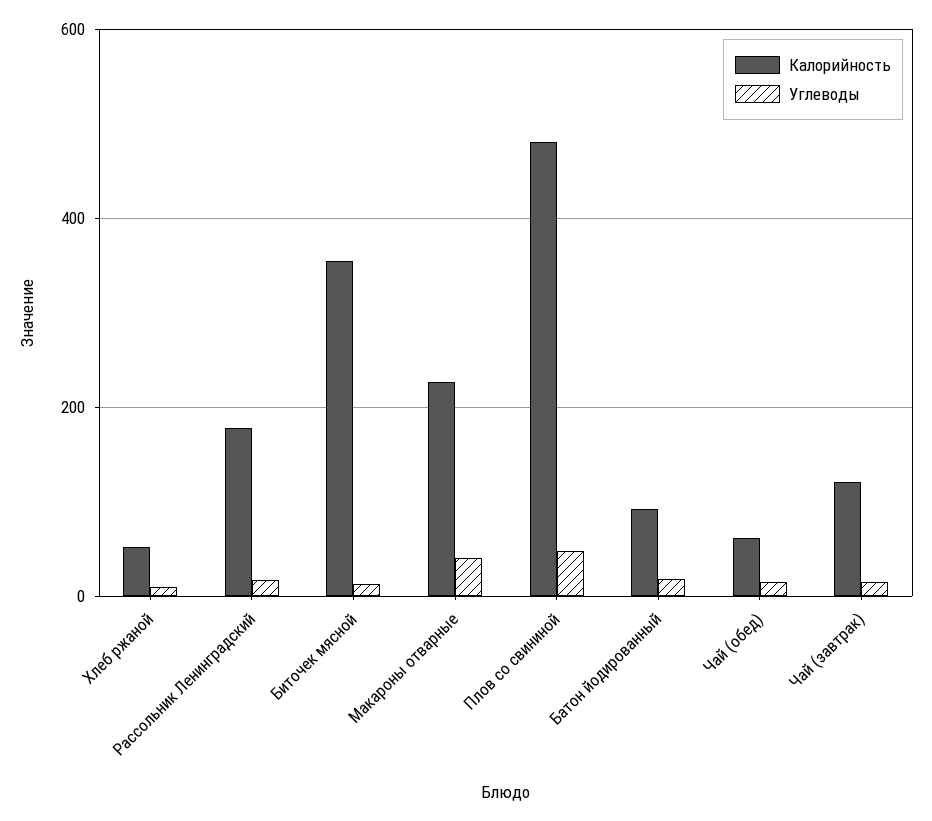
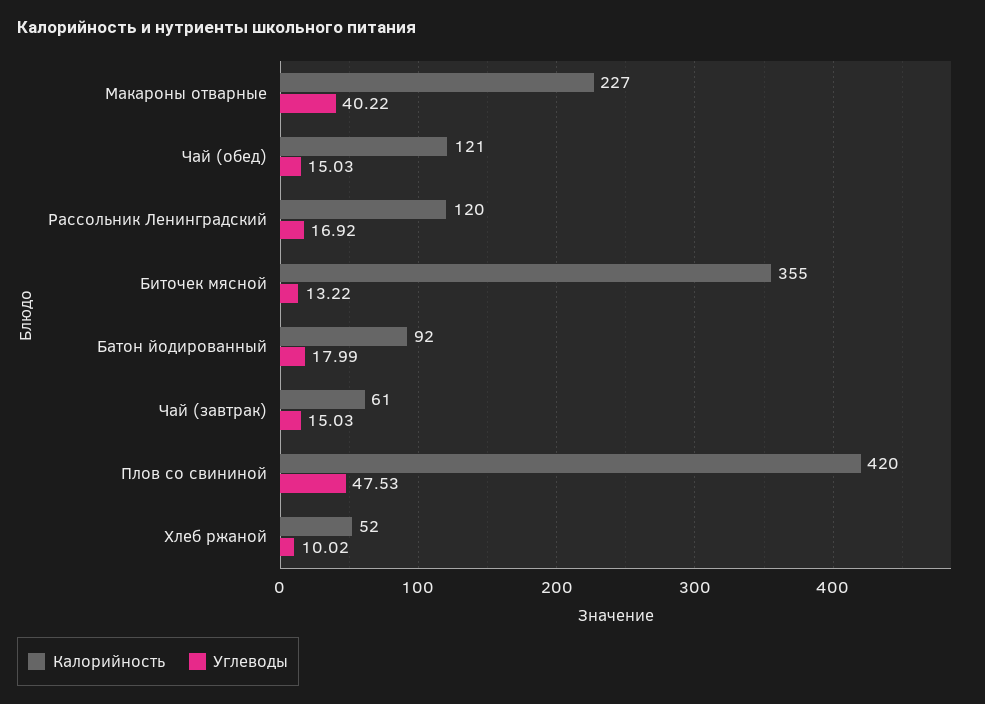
  {
    "Калорийность": {
      "Хлеб ржаной": 52,
-     "Рассольник Ленинградский": 180,
+     "Рассольник Ленинградский": 120,
      "Биточек мясной": 355,
      "Макароны отварные": 227,
-     "Плов со свининой": 480,
+     "Плов со свининой": 420,
      "Батон йодированный": 92,
-     "Чай (обед)": 60,
+     "Чай (обед)": 121,
-     "Чай (завтрак)": 120
+     "Чай (завтрак)": 61
    },
    "Углеводы": {
      "Хлеб ржаной": 10.02,
      "Рассольник Ленинградский": 16.92,
      "Биточек мясной": 13.22,
      "Макароны отварные": 40.22,
      "Плов со свининой": 47.53,
      "Батон йодированный": 17.99,
      "Чай (обед)": 15.03,
      "Чай (завтрак)": 15.03
    }
  }

